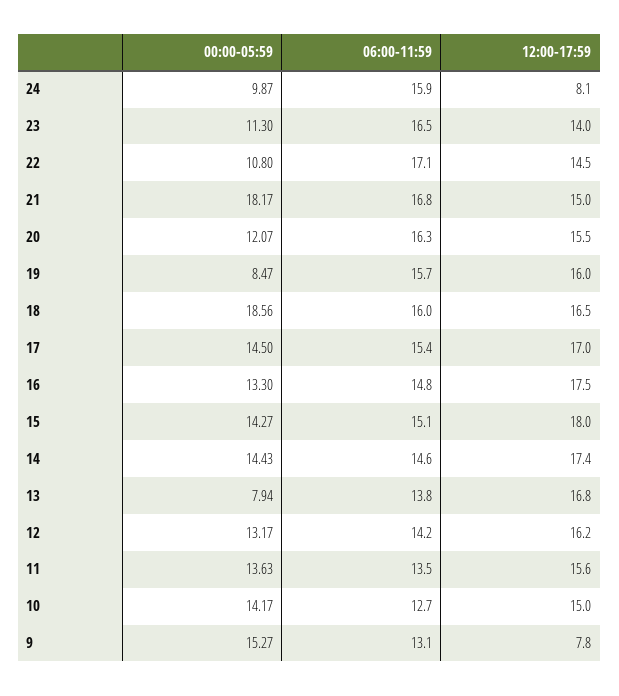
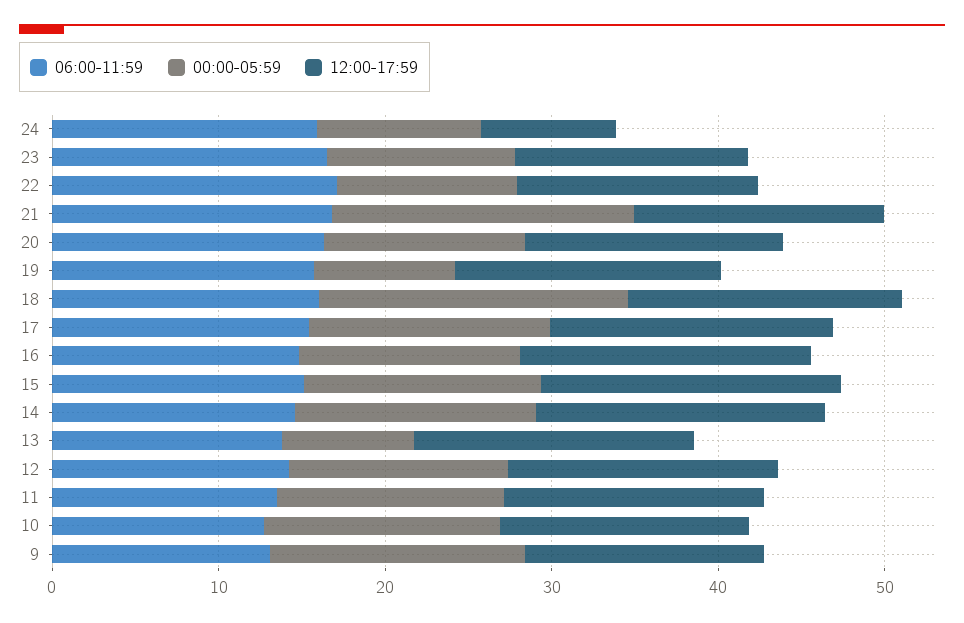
  {
    "00:00-05:59": {
      "24": 9.87,
      "23": 11.3,
      "22": 10.8,
      "21": 18.17,
      "20": 12.07,
      "19": 8.47,
      "18": 18.56,
      "17": 14.5,
      "16": 13.3,
      "15": 14.27,
      "14": 14.43,
      "13": 7.94,
      "12": 13.17,
      "11": 13.63,
      "10": 14.17,
      "9": 15.27
    },
    "06:00-11:59": {
      "24": 15.9,
      "23": 16.5,
      "22": 17.1,
      "21": 16.8,
      "20": 16.3,
      "19": 15.7,
      "18": 16,
      "17": 15.4,
      "16": 14.8,
      "15": 15.1,
      "14": 14.6,
      "13": 13.8,
      "12": 14.2,
      "11": 13.5,
      "10": 12.7,
      "9": 13.1
    },
    "12:00-17:59": {
      "24": 8.1,
      "23": 14,
      "22": 14.5,
      "21": 15,
      "20": 15.5,
      "19": 16,
      "18": 16.5,
      "17": 17,
      "16": 17.5,
      "15": 18,
      "14": 17.4,
      "13": 16.8,
      "12": 16.2,
      "11": 15.6,
      "10": 15,
-     "9": 7.8
+     "9": 14
    }
  }

